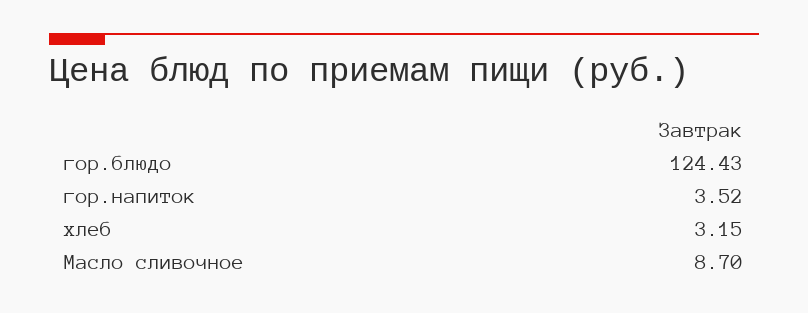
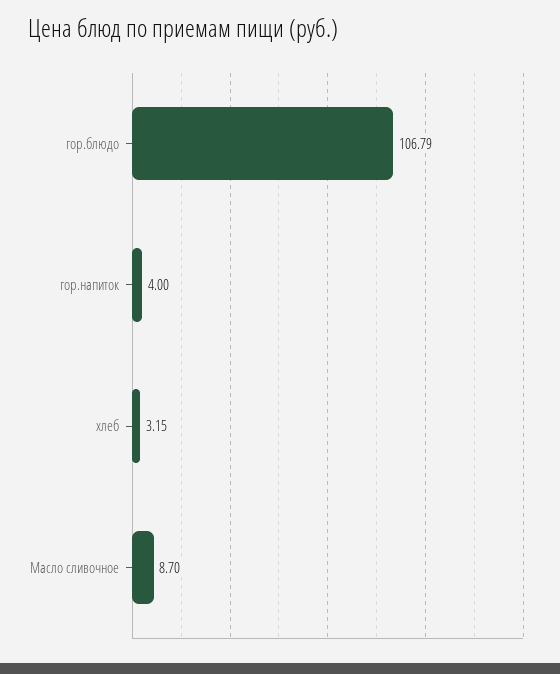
  {
-   "гор.блюдо": 124.43,
+   "гор.блюдо": 106.79,
-   "гор.напиток": 3.52,
+   "гор.напиток": 4,
    "хлеб": 3.15,
    "Масло сливочное": 8.7
  }

